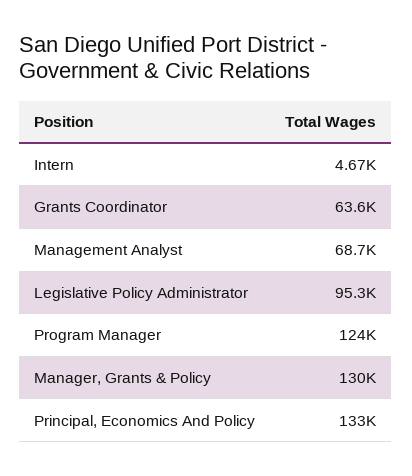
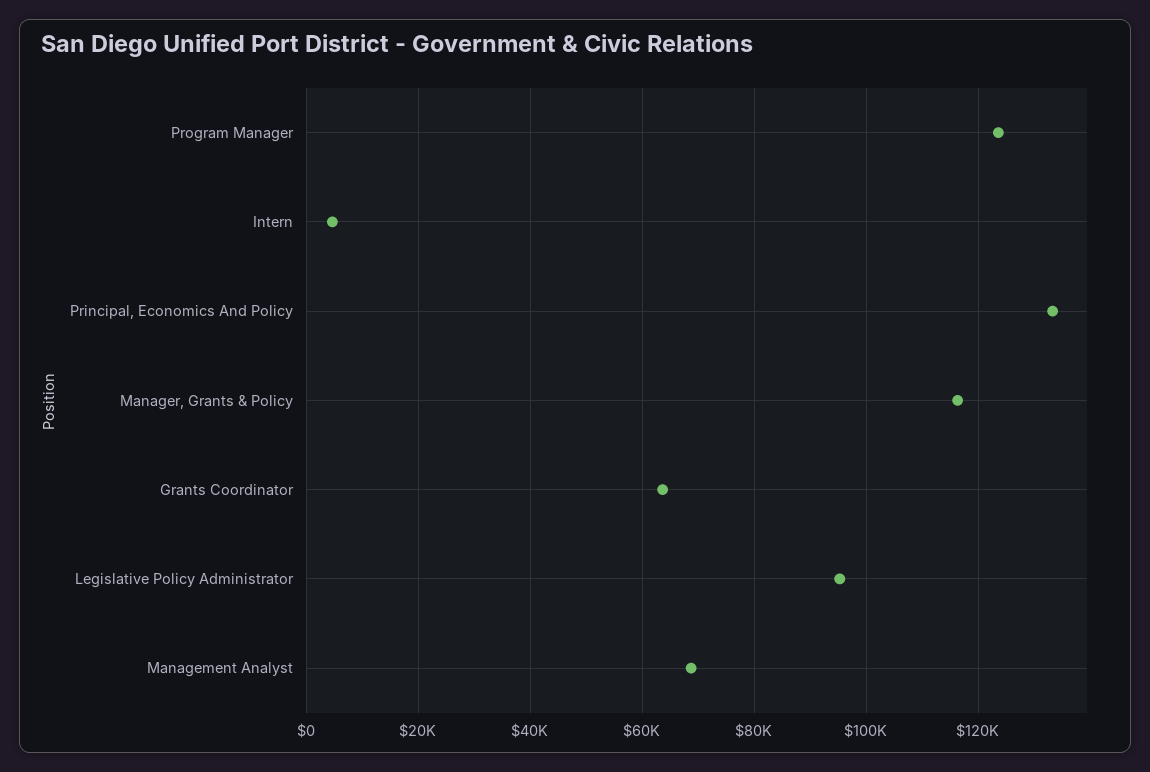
  {
    "Intern": 4670,
    "Grants Coordinator": 63600,
    "Management Analyst": 68700,
    "Legislative Policy Administrator": 95300,
    "Program Manager": 124000,
-   "Manager, Grants & Policy": 130000,
+   "Manager, Grants & Policy": 116000,
    "Principal, Economics And Policy": 133000
  }

